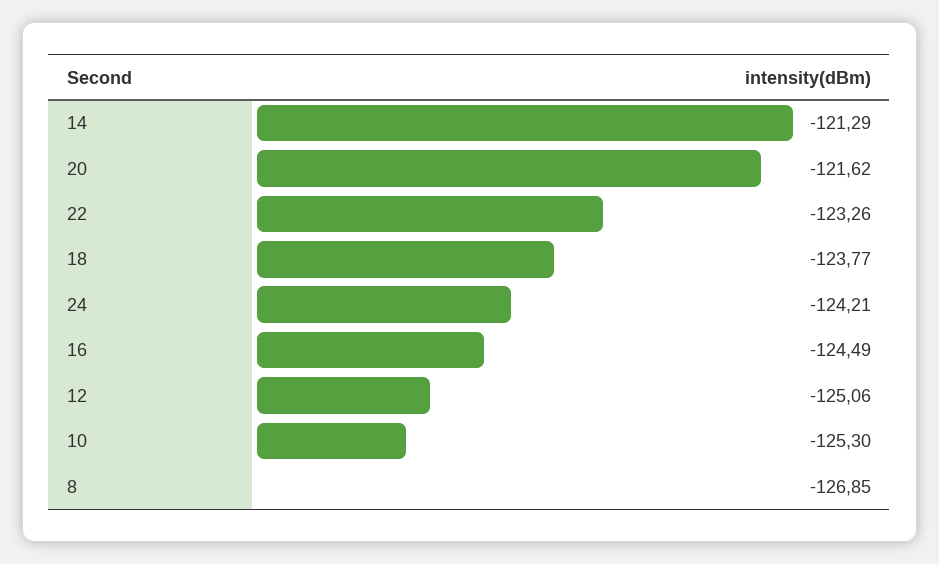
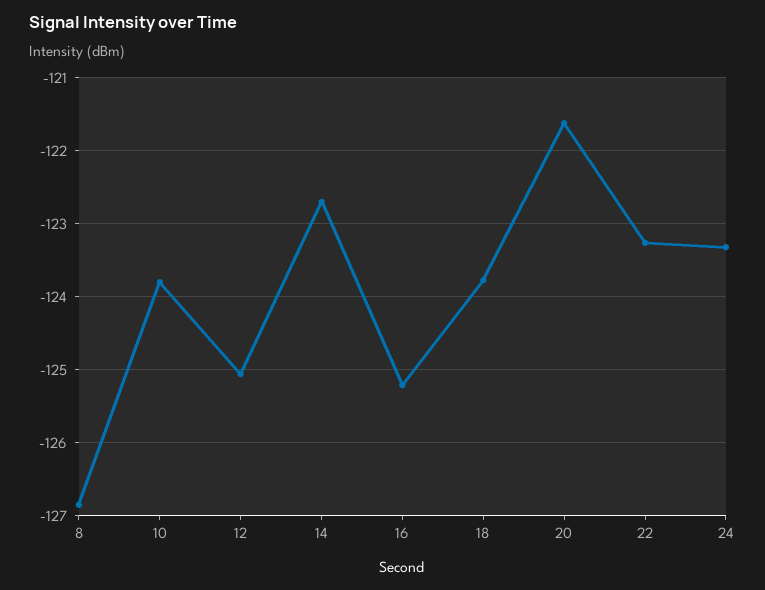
  {
-   "14": -121.29,
+   "14": -122.7,
    "20": -121.62,
    "22": -123.26,
    "18": -123.77,
-   "24": -124.21,
+   "24": -123.3,
-   "16": -124.49,
+   "16": -125.2,
    "12": -125.06,
-   "10": -125.3,
+   "10": -123.8,
    "8": -126.85
  }

